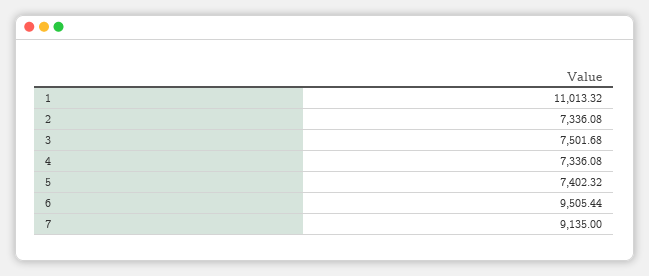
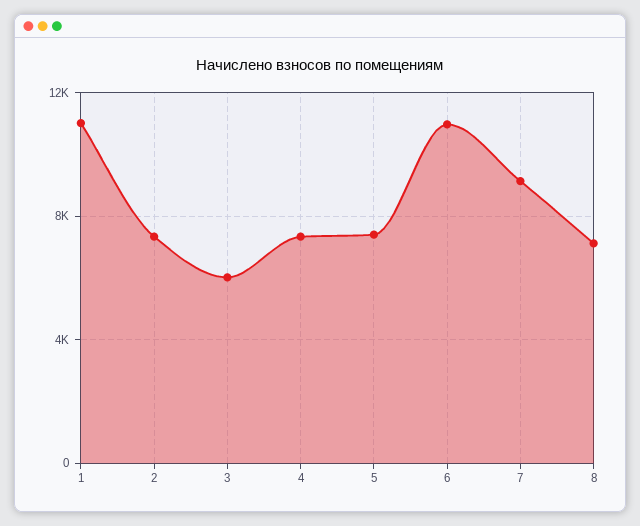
  {
    "1": 11013.32,
    "2": 7336.08,
-   "3": 7501.68,
+   "3": 6000,
    "4": 7336.08,
    "5": 7402.32,
-   "6": 9505.44,
+   "6": 11000,
-   "7": 9135
+   "7": 9135,
+   "8": 7000
  }

